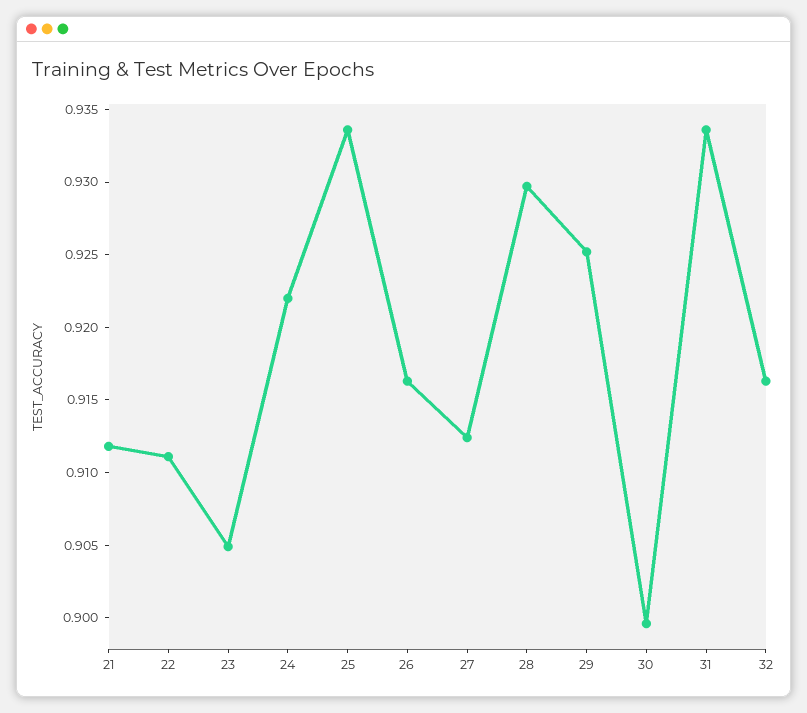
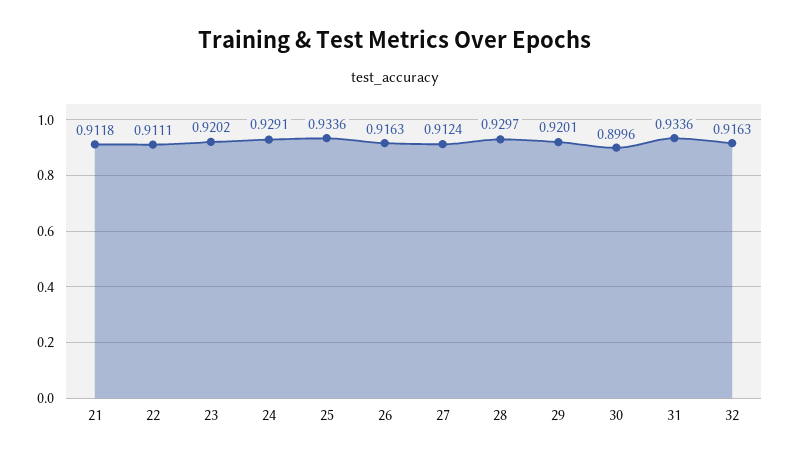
  {
    "21": 0.9118,
    "22": 0.9111,
-   "23": 0.905,
+   "23": 0.9202,
-   "24": 0.922,
+   "24": 0.9291,
    "25": 0.9336,
    "26": 0.9163,
    "27": 0.9124,
    "28": 0.9297,
-   "29": 0.925,
+   "29": 0.9201,
    "30": 0.8996,
    "31": 0.9336,
    "32": 0.9163
  }

